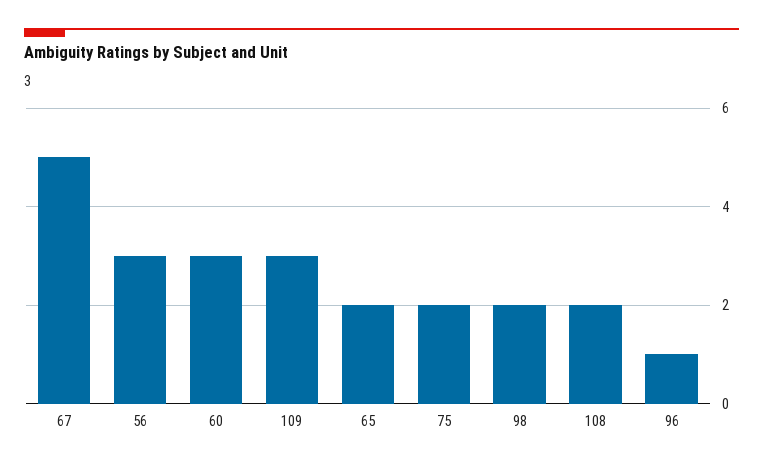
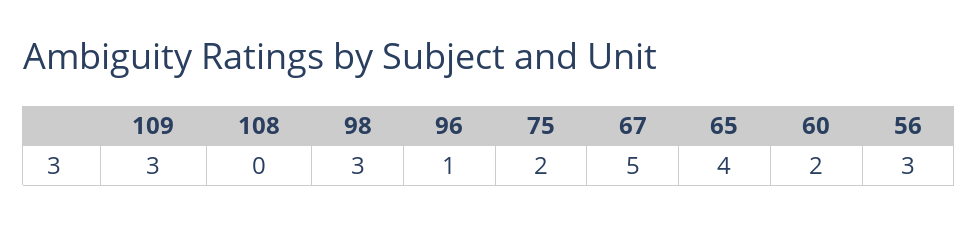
  {
    "67": 5,
    "56": 3,
-   "60": 3,
+   "60": 2,
    "109": 3,
-   "65": 2,
+   "65": 4,
    "75": 2,
-   "98": 2,
+   "98": 3,
-   "108": 2,
+   "108": 0,
    "96": 1
  }

